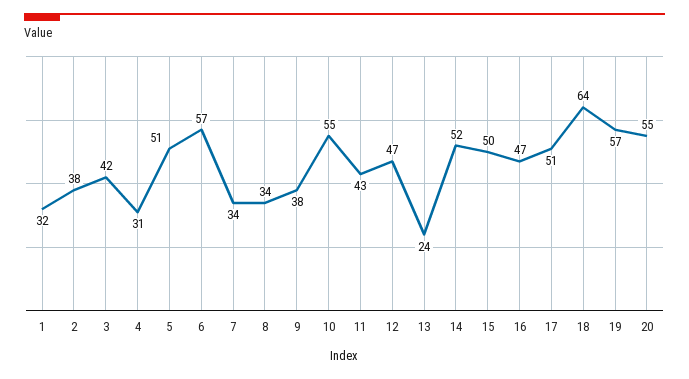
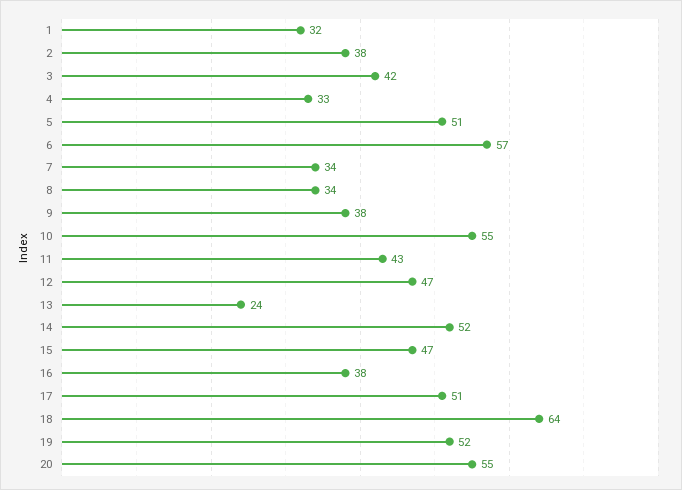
  {
    "1": 32,
    "2": 38,
    "3": 42,
-   "4": 31,
+   "4": 33,
    "5": 51,
    "6": 57,
    "7": 34,
    "8": 34,
    "9": 38,
    "10": 55,
    "11": 43,
    "12": 47,
    "13": 24,
    "14": 52,
-   "15": 50,
+   "15": 47,
-   "16": 47,
+   "16": 38,
    "17": 51,
    "18": 64,
-   "19": 57,
+   "19": 52,
    "20": 55
  }

